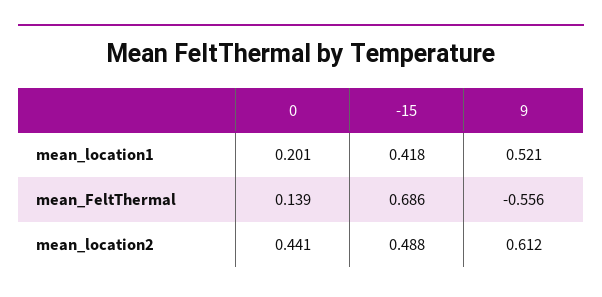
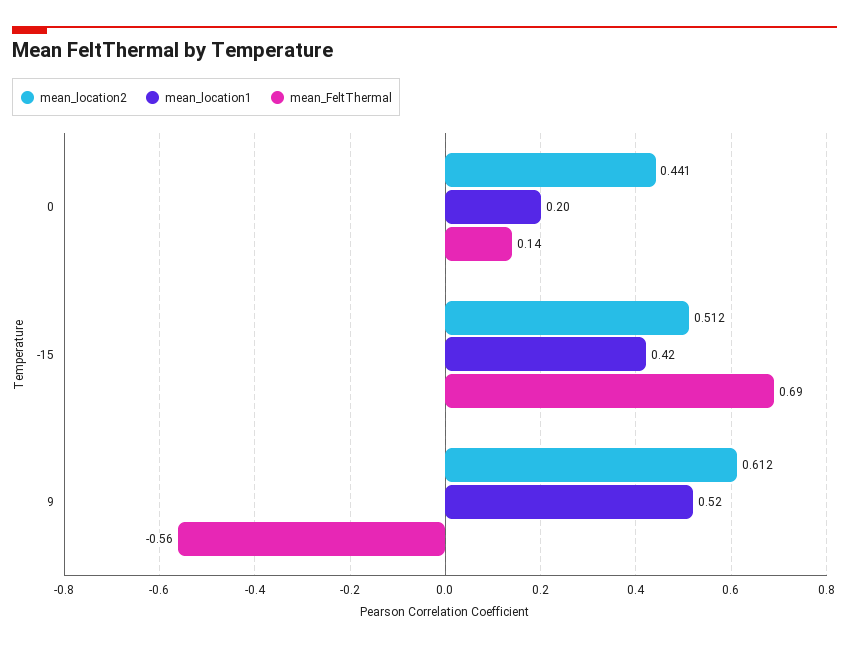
  {
    "mean_location1": {
      "0": 0.201,
      "-15": 0.418,
      "9": 0.521
    },
    "mean_FeltThermal": {
      "0": 0.139,
      "-15": 0.686,
      "9": -0.556
    },
    "mean_location2": {
      "0": 0.441,
-     "-15": 0.488,
+     "-15": 0.512,
      "9": 0.612
    }
  }

